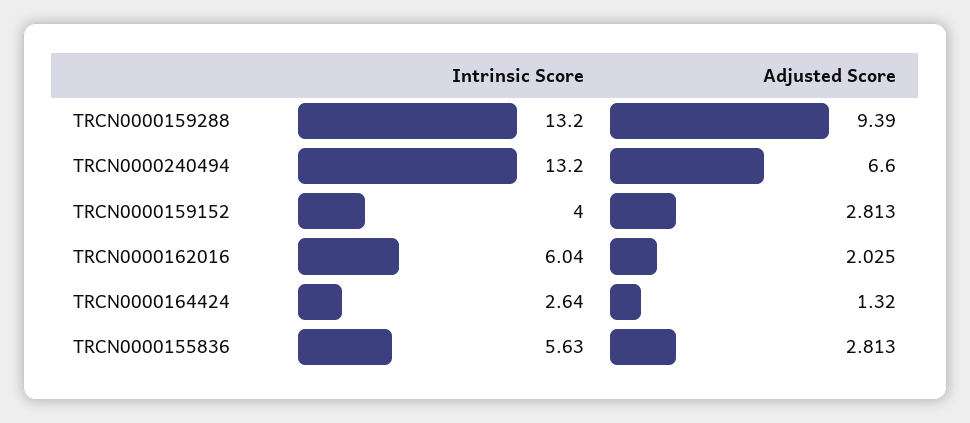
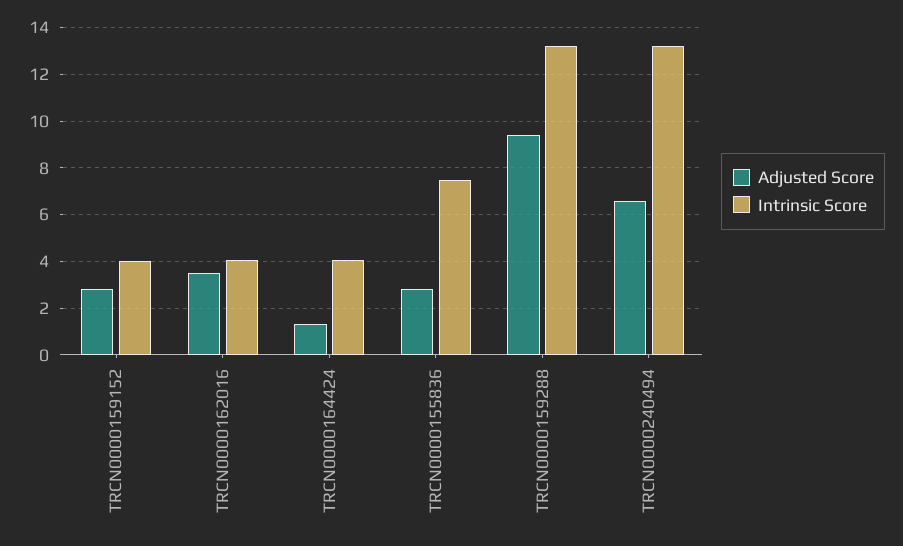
  {
    "Intrinsic Score": {
      "TRCN0000159288": 13.2,
      "TRCN0000240494": 13.2,
      "TRCN0000159152": 4,
-     "TRCN0000162016": 6.04,
+     "TRCN0000162016": 4,
-     "TRCN0000164424": 2.64,
+     "TRCN0000164424": 4,
-     "TRCN0000155836": 5.63
+     "TRCN0000155836": 7.5
    },
    "Adjusted Score": {
      "TRCN0000159288": 9.39,
      "TRCN0000240494": 6.6,
      "TRCN0000159152": 2.813,
-     "TRCN0000162016": 2.025,
+     "TRCN0000162016": 3.5,
      "TRCN0000164424": 1.32,
      "TRCN0000155836": 2.813
    }
  }

